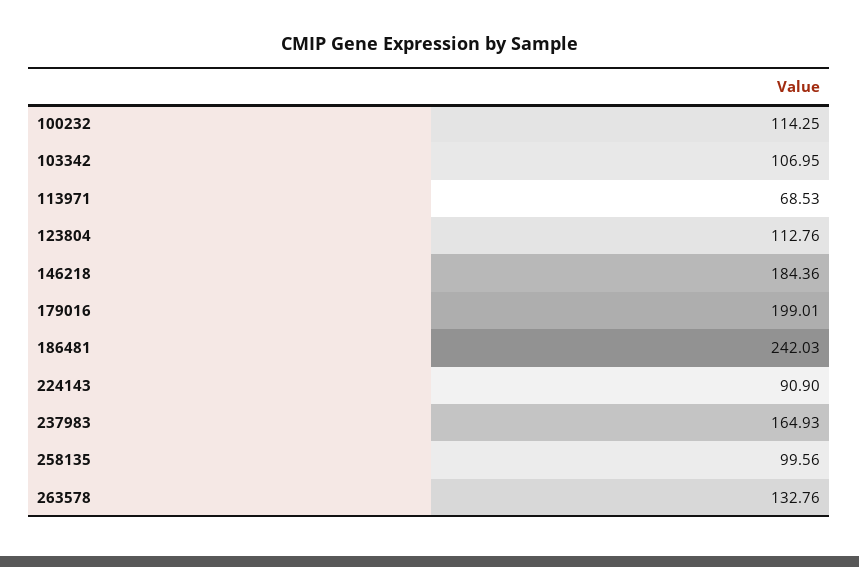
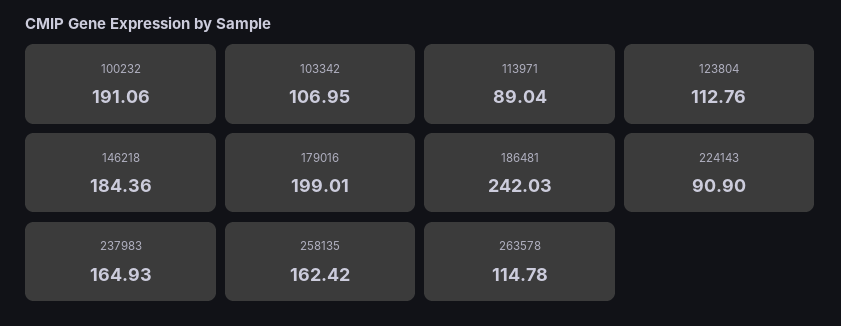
  {
-   "100232": 114.25,
+   "100232": 191.06,
    "103342": 106.95,
-   "113971": 68.53,
+   "113971": 89.04,
    "123804": 112.76,
    "146218": 184.36,
    "179016": 199.01,
    "186481": 242.03,
    "224143": 90.9,
    "237983": 164.93,
-   "258135": 99.56,
+   "258135": 162.42,
-   "263578": 132.76
+   "263578": 114.78
  }

